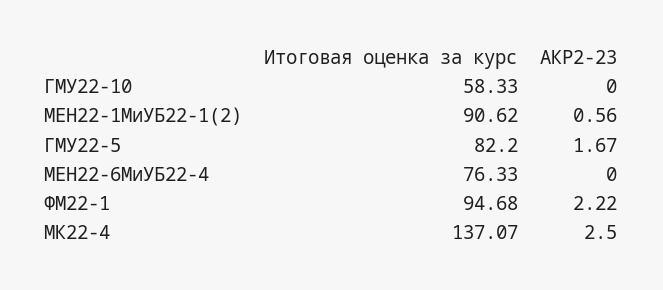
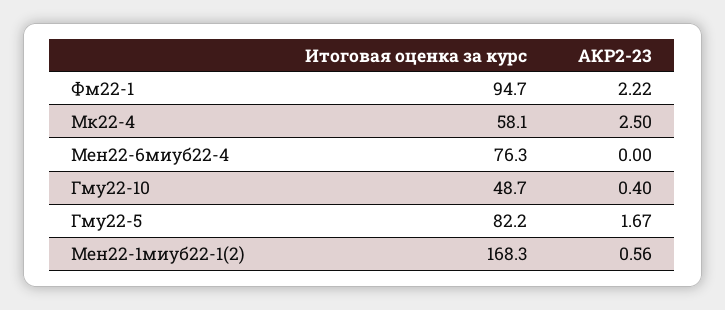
  {
    "Итоговая оценка за курс": {
-     "ГМУ22-10": 58.33,
+     "ГМУ22-10": 48.7,
-     "МЕН22-1МиУБ22-1(2)": 90.62,
+     "МЕН22-1МиУБ22-1(2)": 168.3,
      "ГМУ22-5": 82.2,
      "МЕН22-6МиУБ22-4": 76.33,
      "ФМ22-1": 94.68,
-     "МК22-4": 137.07
+     "МК22-4": 58.1
    },
    "АКР2-23": {
-     "ГМУ22-10": 0,
+     "ГМУ22-10": 0.4,
      "МЕН22-1МиУБ22-1(2)": 0.56,
      "ГМУ22-5": 1.67,
      "МЕН22-6МиУБ22-4": 0,
      "ФМ22-1": 2.22,
      "МК22-4": 2.5
    }
  }

